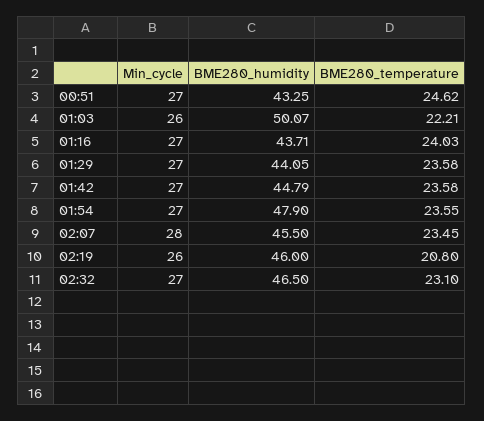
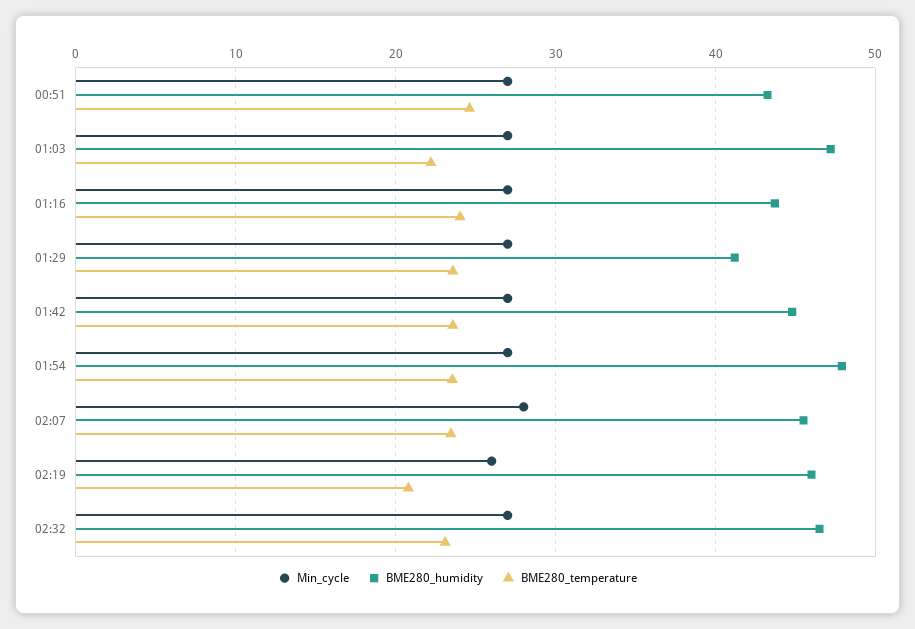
  {
    "Min_cycle": {
      "00:51": 27,
-     "01:03": 26,
+     "01:03": 27,
      "01:16": 27,
      "01:29": 27,
      "01:42": 27,
      "01:54": 27,
      "02:07": 28,
      "02:19": 26,
      "02:32": 27
    },
    "BME280_humidity": {
      "00:51": 43.25,
-     "01:03": 50.07,
+     "01:03": 47,
      "01:16": 43.71,
-     "01:29": 44.05,
+     "01:29": 41,
      "01:42": 44.79,
      "01:54": 47.9,
      "02:07": 45.5,
      "02:19": 46,
      "02:32": 46.5
    },
    "BME280_temperature": {
      "00:51": 24.62,
      "01:03": 22.21,
      "01:16": 24.03,
      "01:29": 23.58,
      "01:42": 23.58,
      "01:54": 23.55,
      "02:07": 23.45,
      "02:19": 20.8,
      "02:32": 23.1
    }
  }

